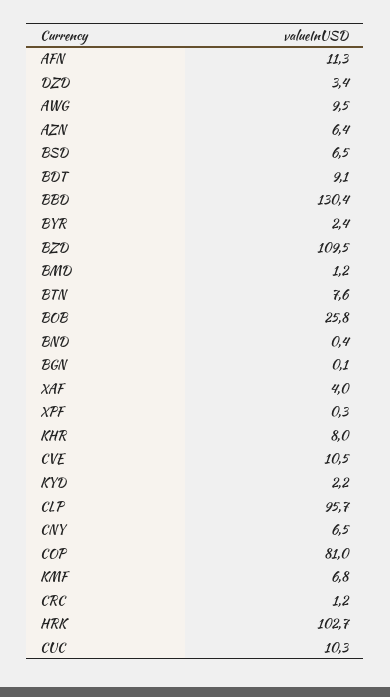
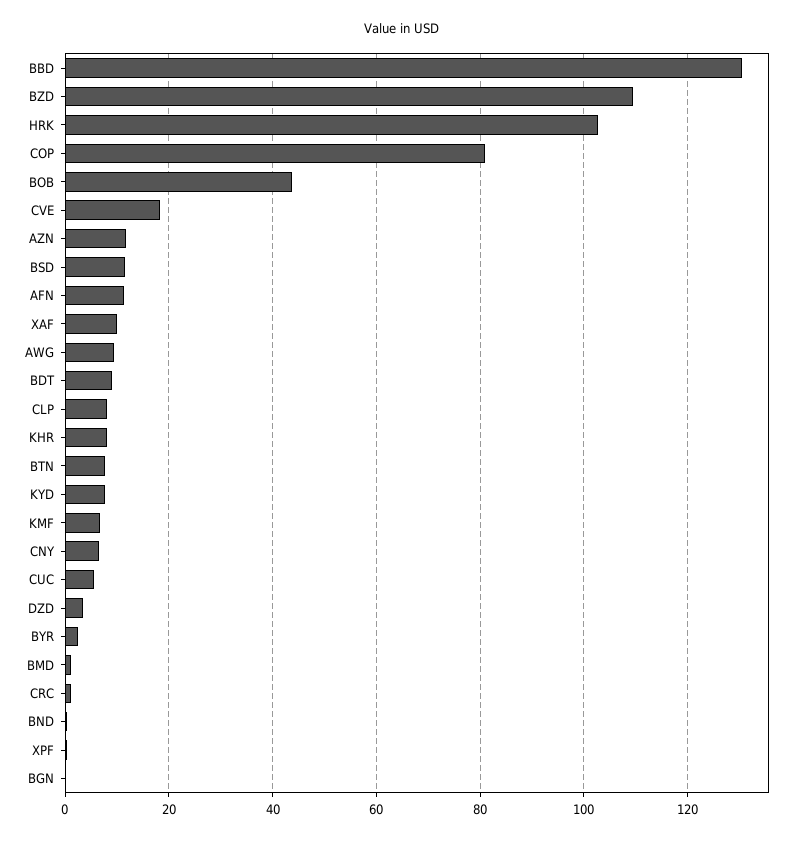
  {
    "AFN": 11.3,
    "DZD": 3.4,
    "AWG": 9.5,
-   "AZN": 6.4,
+   "AZN": 12,
-   "BSD": 6.5,
+   "BSD": 12,
    "BDT": 9.1,
    "BBD": 130.4,
    "BYR": 2.4,
    "BZD": 109.5,
    "BMD": 1.2,
    "BTN": 7.6,
-   "BOB": 25.8,
+   "BOB": 44,
    "BND": 0.4,
    "BGN": 0.1,
-   "XAF": 4,
+   "XAF": 10,
    "XPF": 0.3,
    "KHR": 8,
-   "CVE": 10.5,
+   "CVE": 18,
-   "KYD": 2.2,
+   "KYD": 8,
-   "CLP": 95.7,
+   "CLP": 8,
    "CNY": 6.5,
    "COP": 81,
    "KMF": 6.8,
    "CRC": 1.2,
    "HRK": 102.7,
-   "CUC": 10.3
+   "CUC": 6
  }

